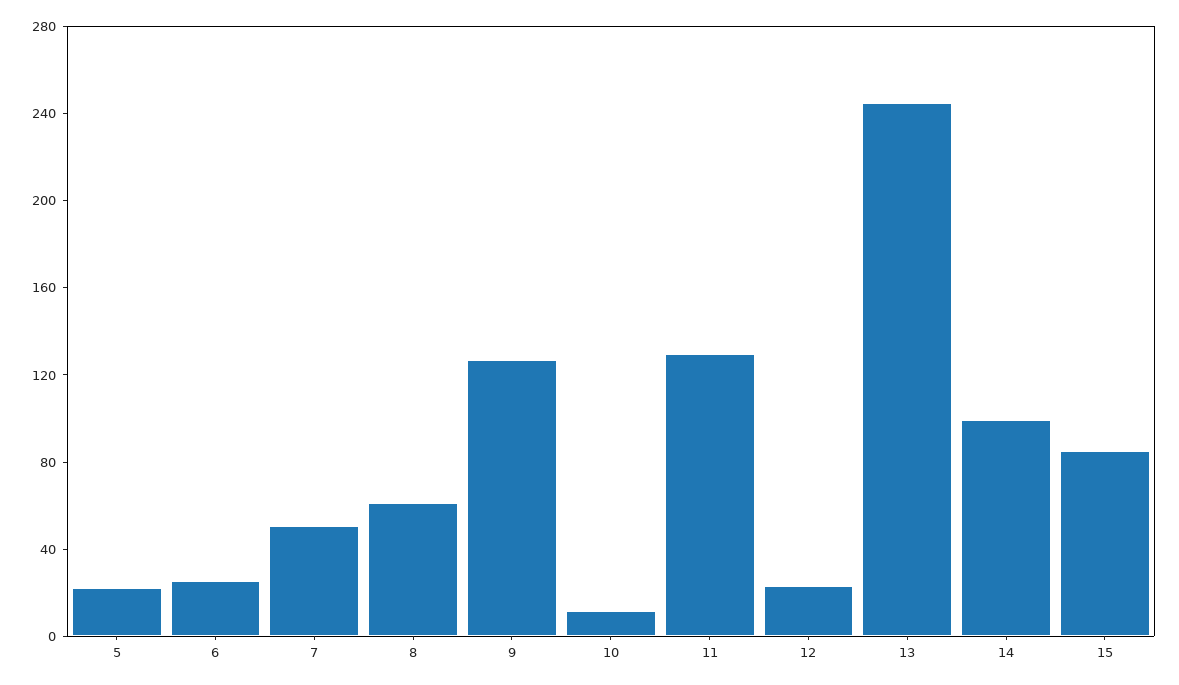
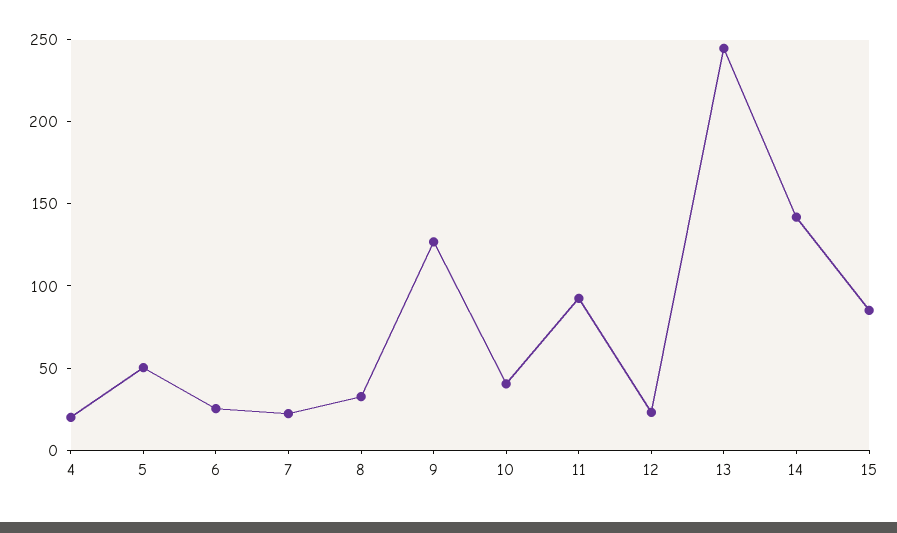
  {
-   "5": 20,
+   "5": 50,
    "6": 30,
-   "7": 50,
+   "7": 20,
-   "8": 60,
+   "8": 30,
    "9": 130,
-   "10": 10,
+   "10": 40,
-   "11": 130,
+   "11": 90,
    "12": 20,
    "13": 240,
-   "14": 100,
+   "14": 140,
-   "15": 90
+   "15": 90,
+   "4": 20
  }

